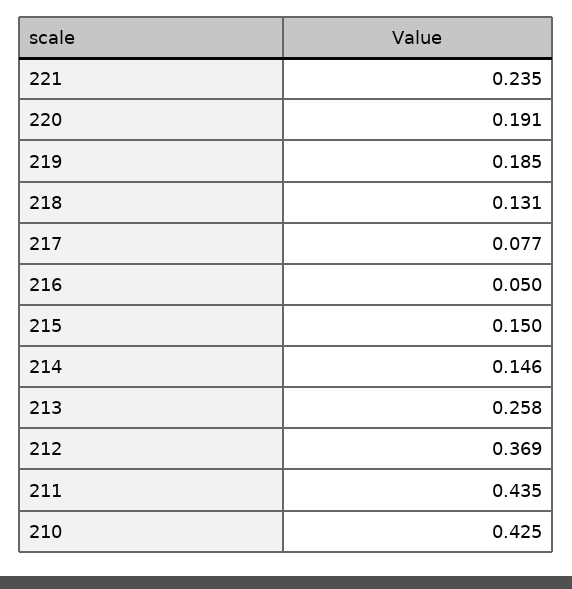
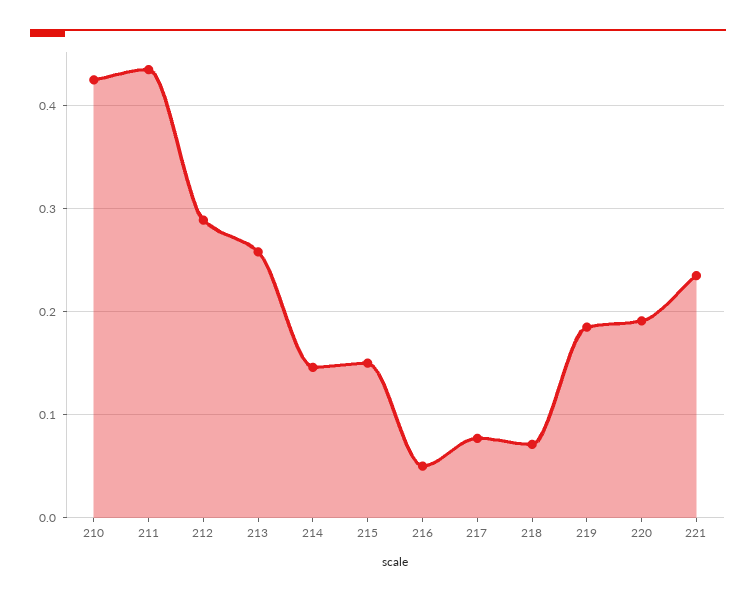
  {
    "221": 0.235,
    "220": 0.191,
    "219": 0.185,
-   "218": 0.131,
+   "218": 0.07,
    "217": 0.077,
    "216": 0.05,
    "215": 0.15,
    "214": 0.146,
    "213": 0.258,
-   "212": 0.369,
+   "212": 0.29,
    "211": 0.435,
    "210": 0.425
  }

